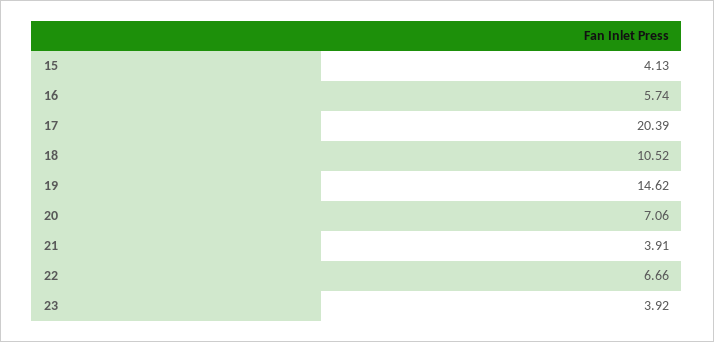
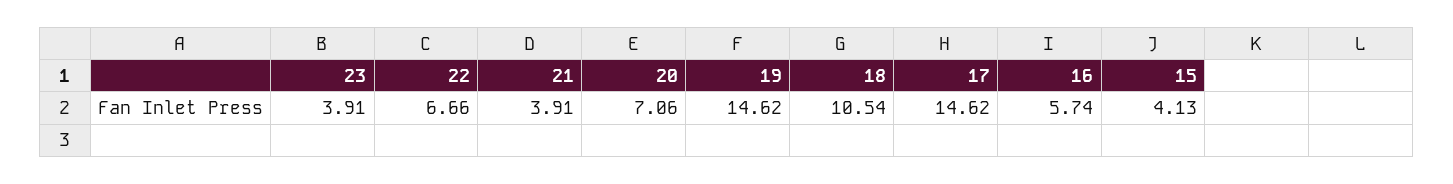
  {
    "15": 4.13,
    "16": 5.74,
-   "17": 20.39,
+   "17": 14.62,
-   "18": 10.52,
+   "18": 10.54,
    "19": 14.62,
    "20": 7.06,
    "21": 3.91,
    "22": 6.66,
-   "23": 3.92
+   "23": 3.91
  }

